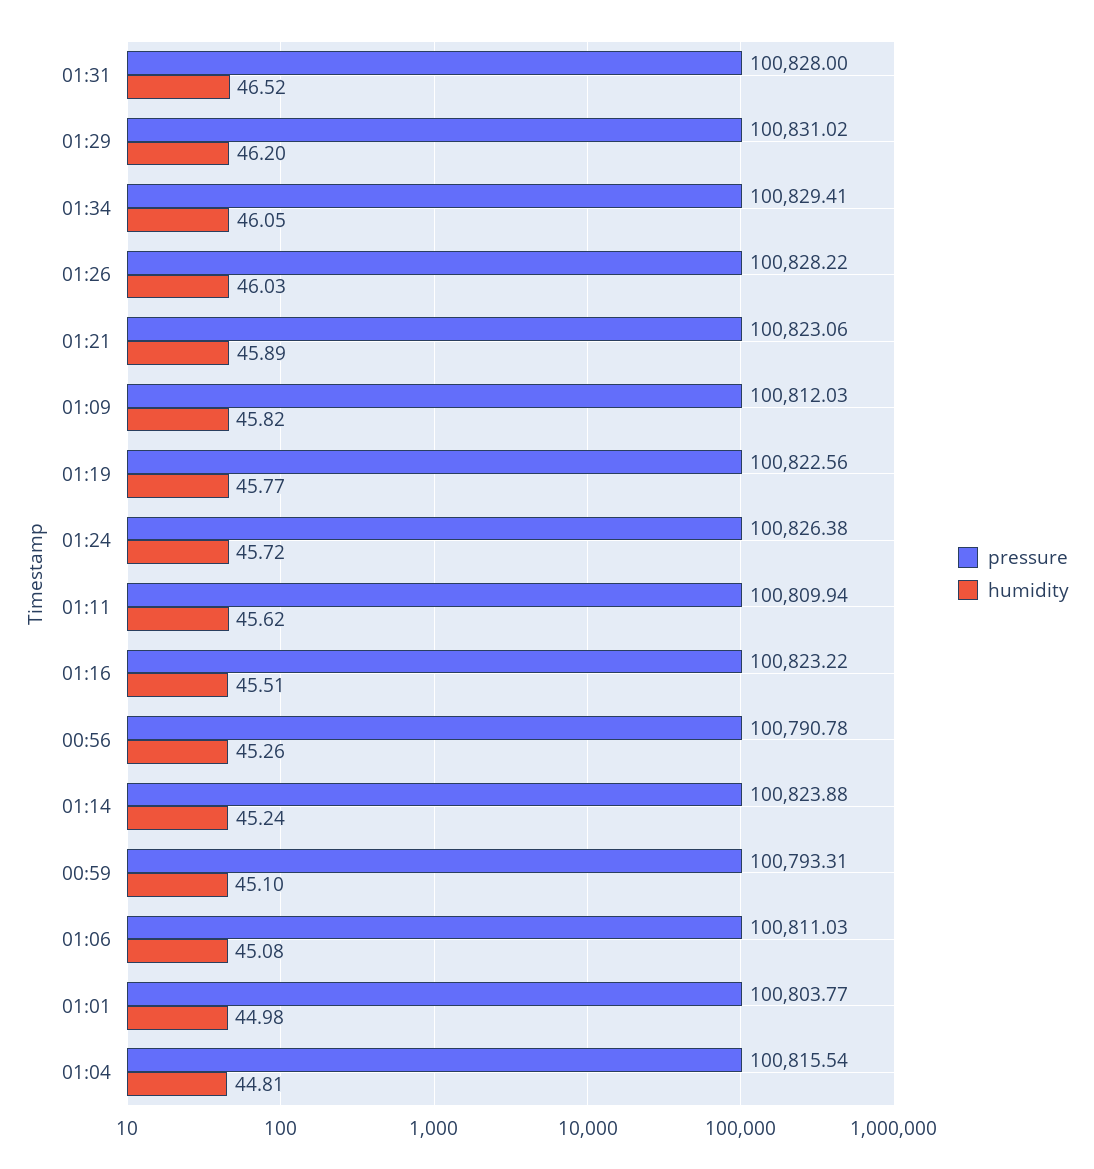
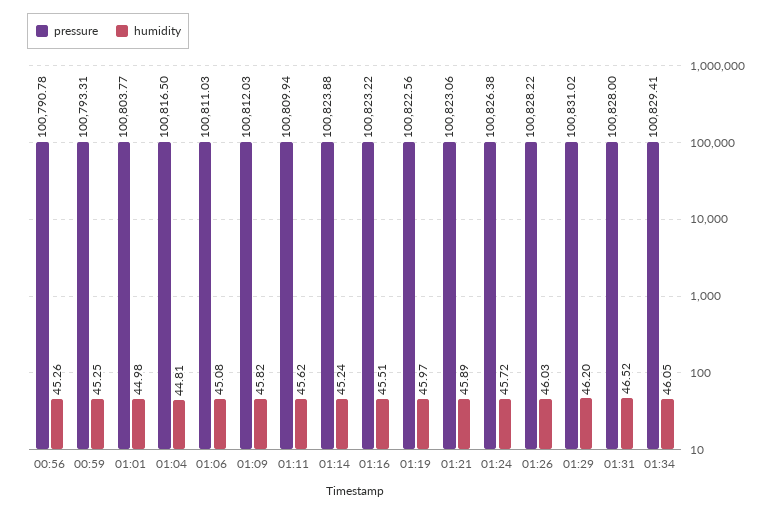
  {
    "pressure": {
      "01:31": 100828,
      "01:29": 100831.02,
      "01:34": 100829.41,
      "01:26": 100828.22,
      "01:21": 100823.06,
      "01:09": 100812.03,
      "01:19": 100822.56,
      "01:24": 100826.38,
      "01:11": 100809.94,
      "01:16": 100823.22,
      "00:56": 100790.78,
      "01:14": 100823.88,
      "00:59": 100793.31,
      "01:06": 100811.03,
      "01:01": 100803.77,
-     "01:04": 100815.54
+     "01:04": 100816.5
    },
    "humidity": {
      "01:31": 46.52,
      "01:29": 46.2,
      "01:34": 46.05,
      "01:26": 46.03,
      "01:21": 45.89,
      "01:09": 45.82,
-     "01:19": 45.77,
+     "01:19": 45.97,
      "01:24": 45.72,
      "01:11": 45.62,
      "01:16": 45.51,
      "00:56": 45.26,
      "01:14": 45.24,
-     "00:59": 45.1,
+     "00:59": 45.25,
      "01:06": 45.08,
      "01:01": 44.98,
      "01:04": 44.81
    }
  }

